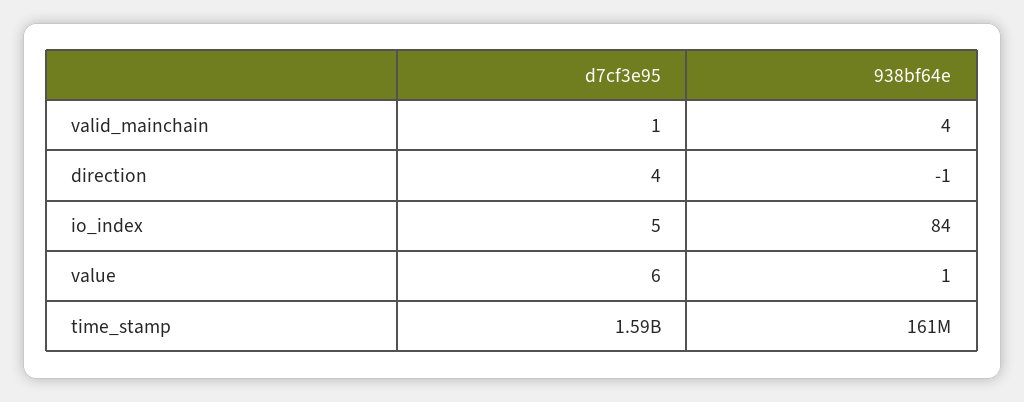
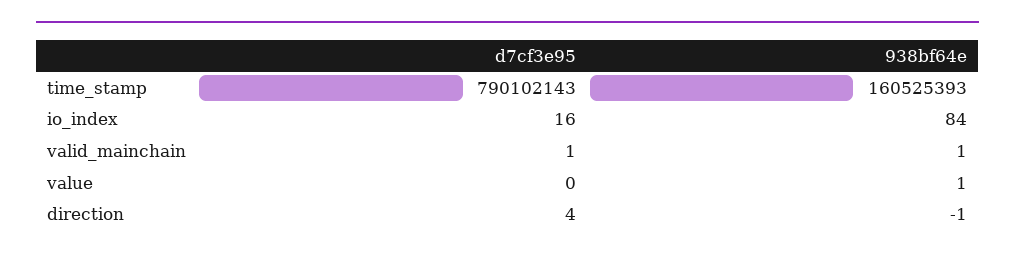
  {
    "d7cf3e95": {
      "valid_mainchain": 1,
      "direction": 4,
-     "io_index": 5,
+     "io_index": 16,
-     "value": 6,
+     "value": 0,
-     "time_stamp": 1590000000
+     "time_stamp": 790102143
    },
    "938bf64e": {
-     "valid_mainchain": 4,
+     "valid_mainchain": 1,
      "direction": -1,
      "io_index": 84,
      "value": 1,
      "time_stamp": 160525393
    }
  }

